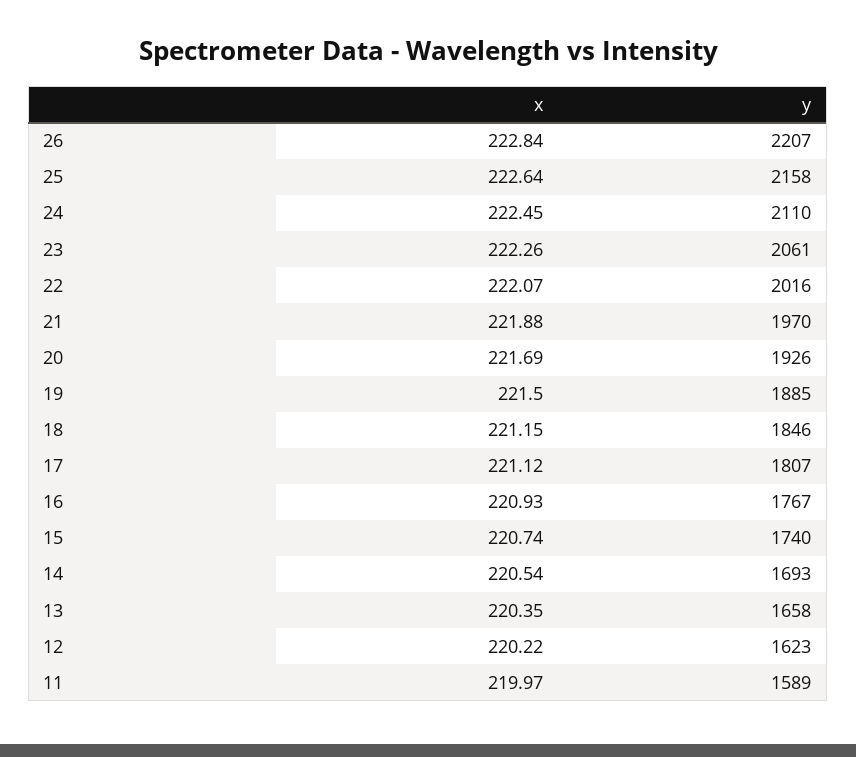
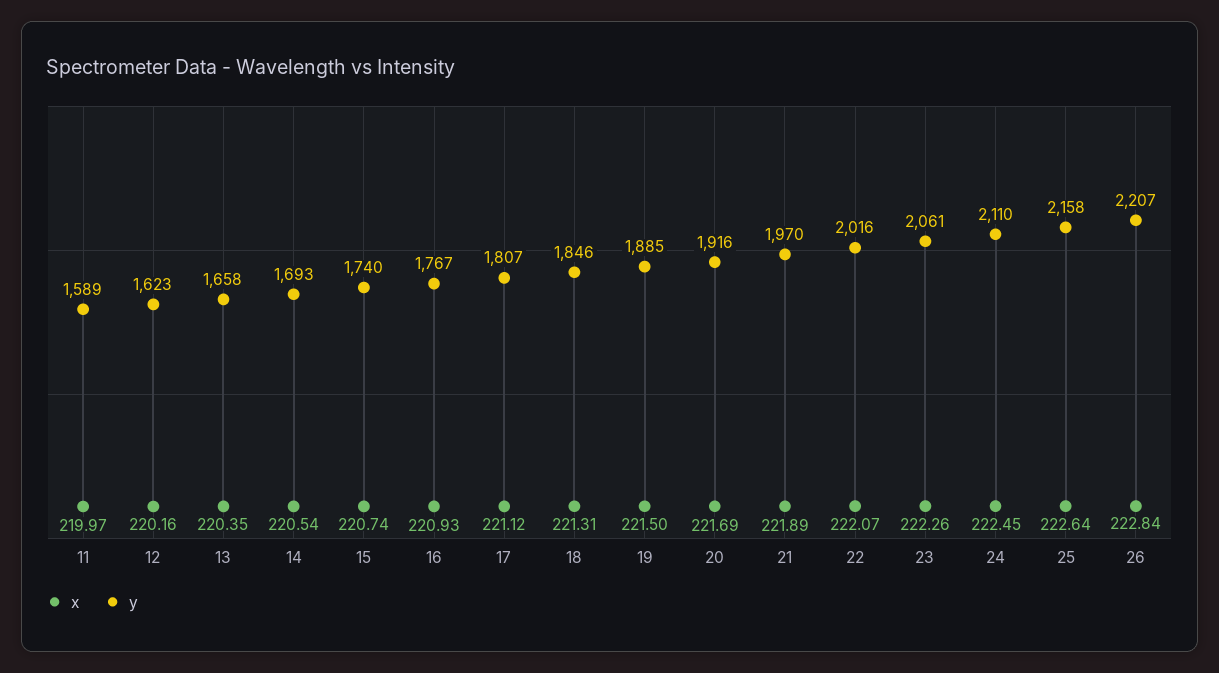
  {
    "x": {
      "26": 222.84,
      "25": 222.64,
      "24": 222.45,
      "23": 222.26,
      "22": 222.07,
-     "21": 221.88,
+     "21": 221.89,
      "20": 221.69,
      "19": 221.5,
-     "18": 221.15,
+     "18": 221.31,
      "17": 221.12,
      "16": 220.93,
      "15": 220.74,
      "14": 220.54,
      "13": 220.35,
-     "12": 220.22,
+     "12": 220.16,
      "11": 219.97
    },
    "y": {
      "26": 2207,
      "25": 2158,
      "24": 2110,
      "23": 2061,
      "22": 2016,
      "21": 1970,
-     "20": 1926,
+     "20": 1916,
      "19": 1885,
      "18": 1846,
      "17": 1807,
      "16": 1767,
      "15": 1740,
      "14": 1693,
      "13": 1658,
      "12": 1623,
      "11": 1589
    }
  }

